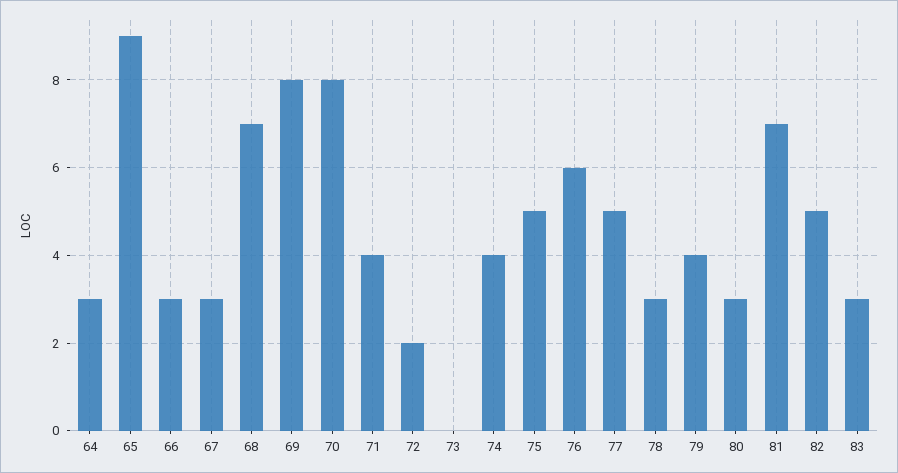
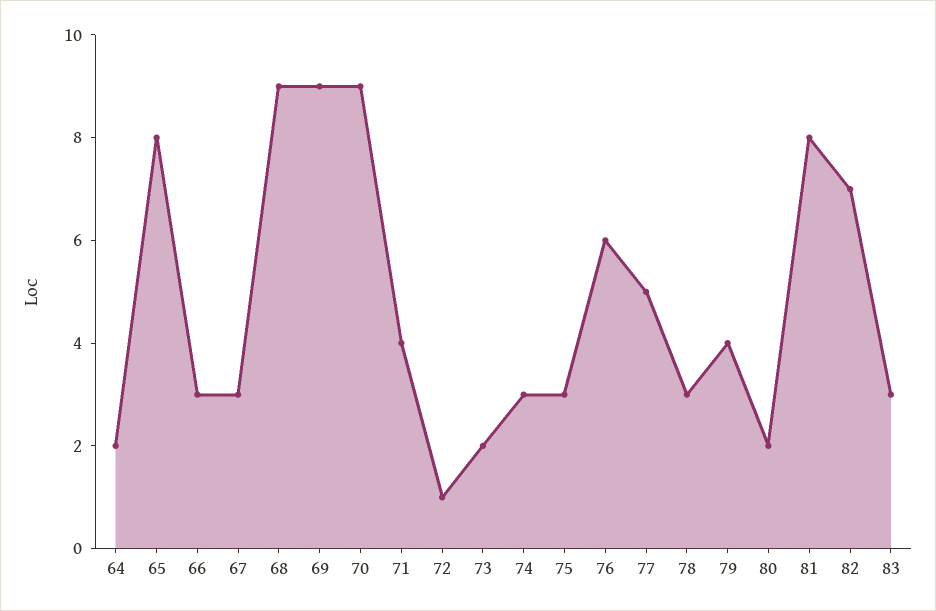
  {
-   "64": 3,
+   "64": 2,
-   "65": 9,
+   "65": 8,
    "66": 3,
    "67": 3,
-   "68": 7,
+   "68": 9,
-   "69": 8,
+   "69": 9,
-   "70": 8,
+   "70": 9,
    "71": 4,
-   "72": 2,
+   "72": 1,
-   "73": 0,
+   "73": 2,
-   "74": 4,
+   "74": 3,
-   "75": 5,
+   "75": 3,
    "76": 6,
    "77": 5,
    "78": 3,
    "79": 4,
-   "80": 3,
+   "80": 2,
-   "81": 7,
+   "81": 8,
-   "82": 5,
+   "82": 7,
    "83": 3
  }

